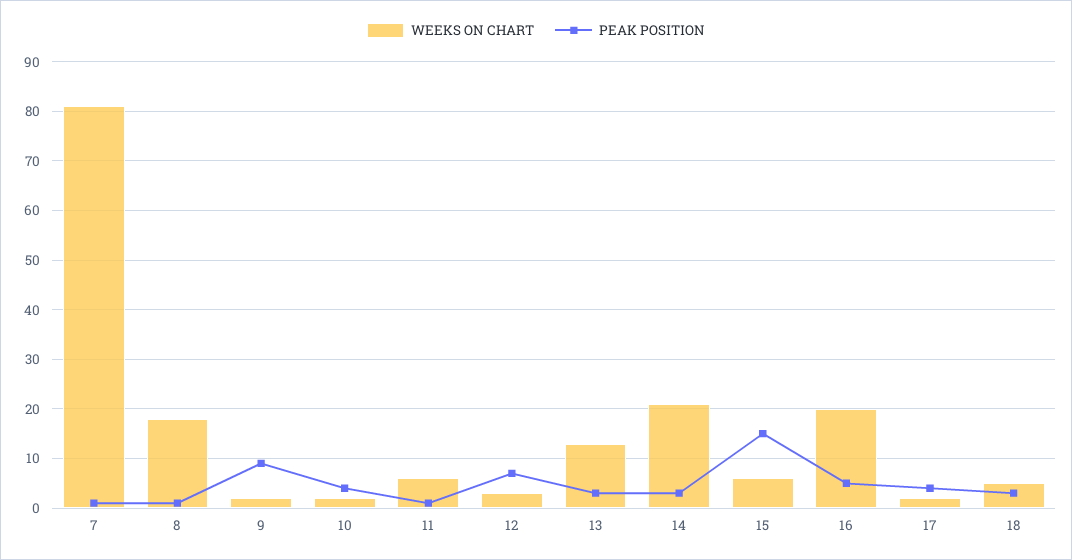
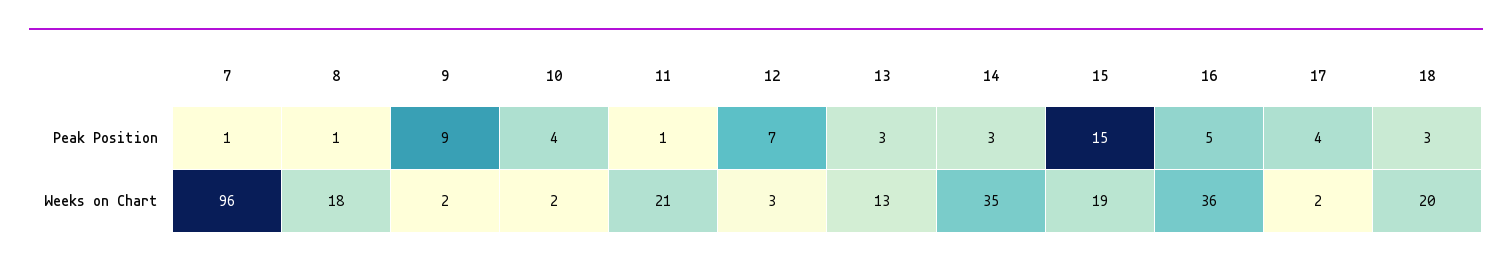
  {
    "WEEKS ON CHART": {
-     "7": 80,
+     "7": 96,
      "8": 18,
      "9": 2,
      "10": 2,
-     "11": 5,
+     "11": 21,
      "12": 3,
      "13": 13,
-     "14": 20,
+     "14": 35,
-     "15": 5,
+     "15": 19,
-     "16": 20,
+     "16": 36,
      "17": 2,
-     "18": 5
+     "18": 20
    },
    "PEAK POSITION": {
      "7": 1,
      "8": 1,
      "9": 9,
      "10": 4,
      "11": 1,
      "12": 7,
      "13": 3,
      "14": 3,
      "15": 15,
      "16": 5,
      "17": 4,
      "18": 3
    }
  }

